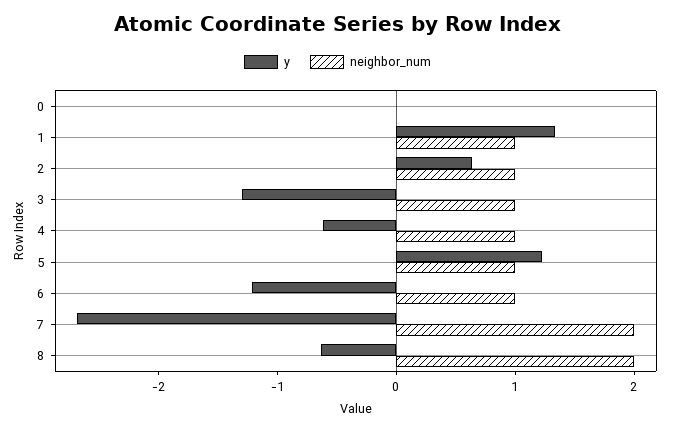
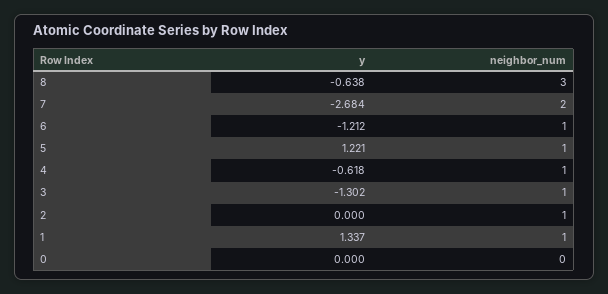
  {
    "y": {
      "0": 0,
      "1": 1.337,
-     "2": 0.6,
+     "2": 0,
      "3": -1.302,
      "4": -0.618,
      "5": 1.221,
      "6": -1.212,
      "7": -2.684,
      "8": -0.638
    },
    "neighbor_num": {
      "0": 0,
      "1": 1,
      "2": 1,
      "3": 1,
      "4": 1,
      "5": 1,
      "6": 1,
      "7": 2,
-     "8": 2
+     "8": 3
    }
  }

